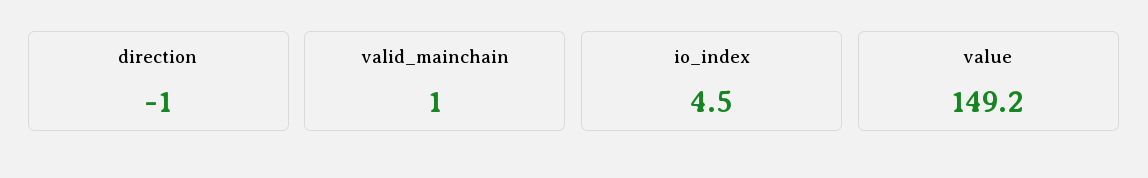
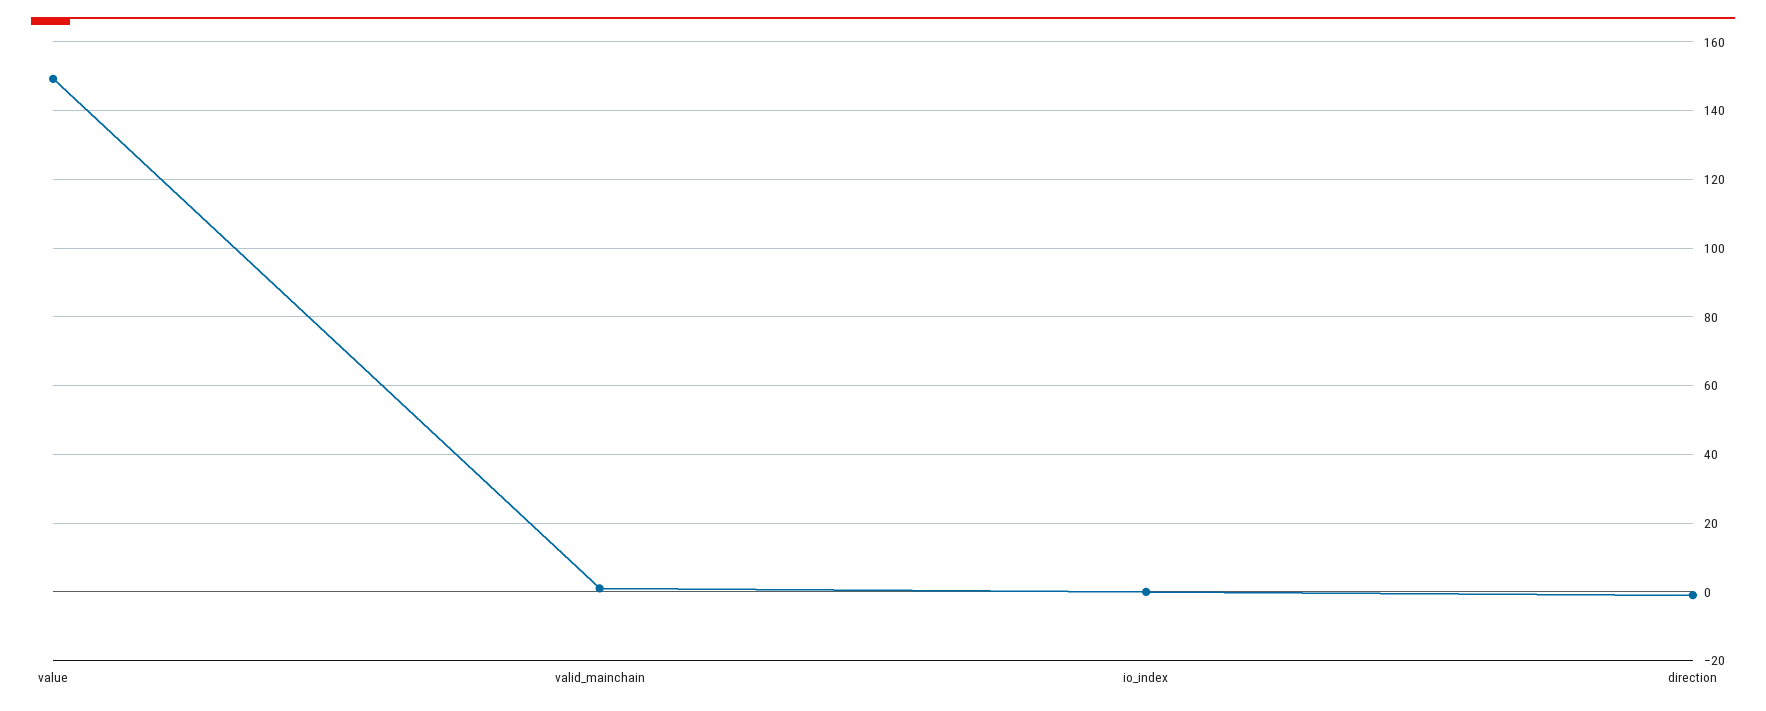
  {
    "direction": -1,
    "valid_mainchain": 1,
-   "io_index": 4.5,
+   "io_index": 0,
    "value": 149.2
  }

